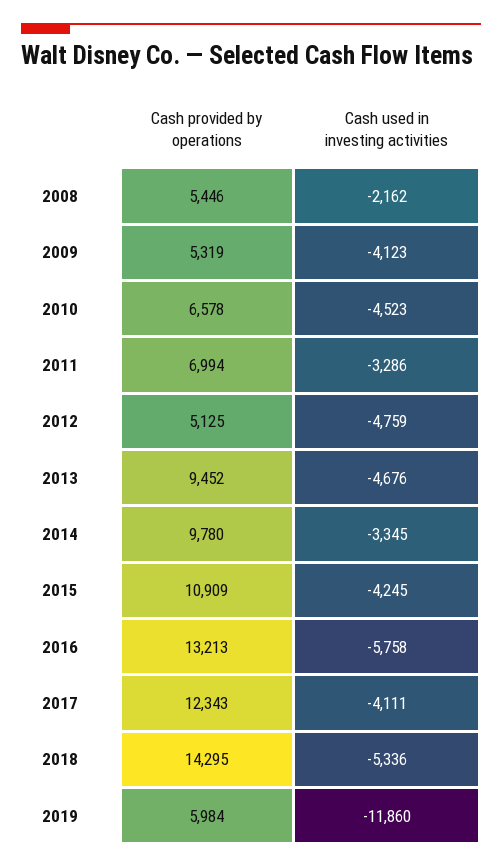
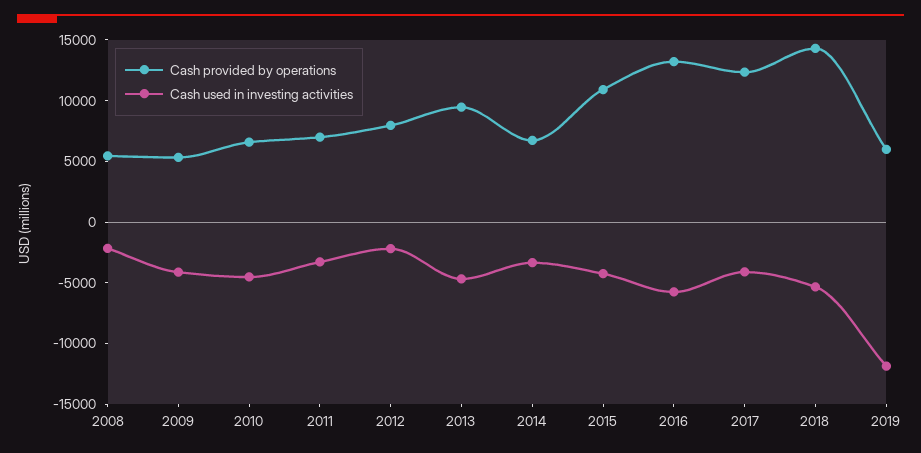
  {
    "Cash provided by operations": {
      "2008": 5446,
      "2009": 5319,
      "2010": 6578,
      "2011": 6994,
-     "2012": 5125,
+     "2012": 8000,
      "2013": 9452,
-     "2014": 9780,
+     "2014": 7000,
      "2015": 10909,
      "2016": 13213,
      "2017": 12343,
      "2018": 14295,
      "2019": 5984
    },
    "Cash used in investing activities": {
      "2008": -2162,
      "2009": -4123,
      "2010": -4523,
      "2011": -3286,
-     "2012": -4759,
+     "2012": -2000,
      "2013": -4676,
      "2014": -3345,
      "2015": -4245,
      "2016": -5758,
      "2017": -4111,
      "2018": -5336,
      "2019": -11860
    }
  }

